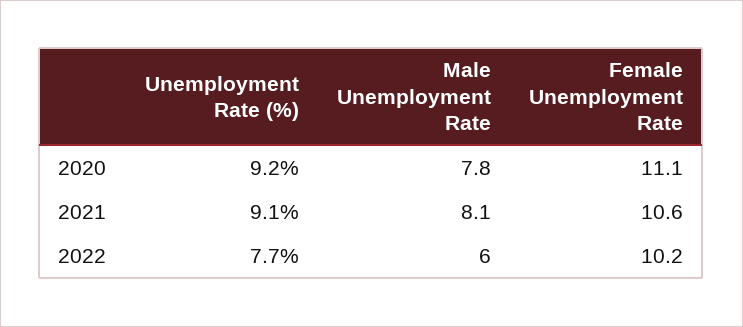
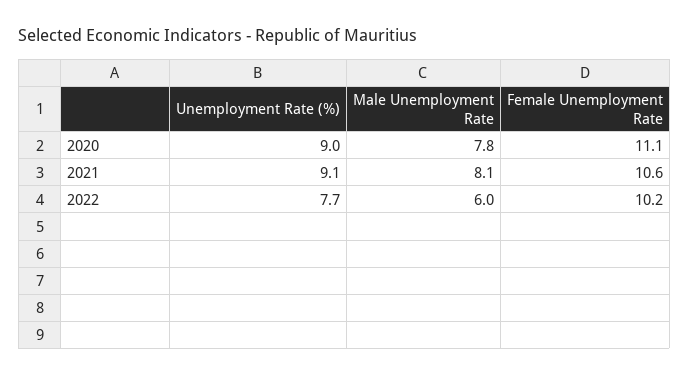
  {
    "Unemployment Rate (%)": {
-     "2020": 9.2,
+     "2020": 9,
      "2021": 9.1,
      "2022": 7.7
    },
    "Male Unemployment Rate": {
      "2020": 7.8,
      "2021": 8.1,
      "2022": 6
    },
    "Female Unemployment Rate": {
      "2020": 11.1,
      "2021": 10.6,
      "2022": 10.2
    }
  }

